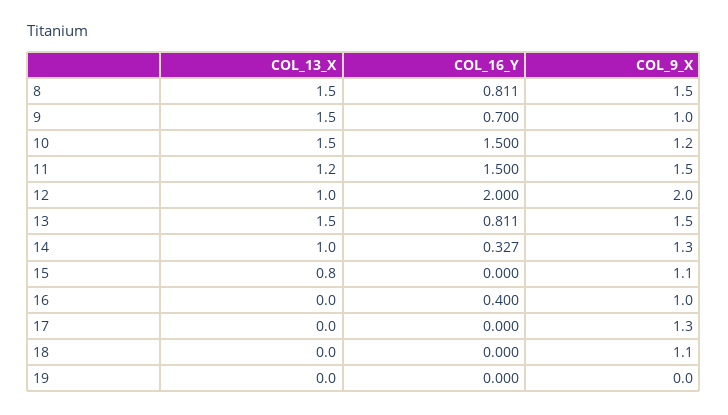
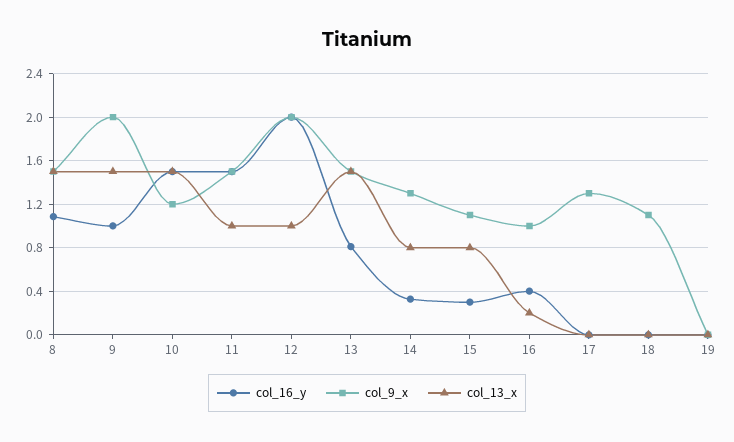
  {
    "COL_13_X": {
      "8": 1.5,
      "9": 1.5,
      "10": 1.5,
-     "11": 1.2,
+     "11": 1,
      "12": 1,
      "13": 1.5,
-     "14": 1,
+     "14": 0.8,
      "15": 0.8,
-     "16": 0,
+     "16": 0.2,
      "17": 0,
      "18": 0,
      "19": 0
    },
    "COL_16_Y": {
-     "8": 0.811,
+     "8": 1.1,
-     "9": 0.7,
+     "9": 1,
      "10": 1.5,
      "11": 1.5,
      "12": 2,
      "13": 0.811,
      "14": 0.327,
-     "15": 0,
+     "15": 0.3,
      "16": 0.4,
      "17": 0,
      "18": 0,
      "19": 0
    },
    "COL_9_X": {
      "8": 1.5,
-     "9": 1,
+     "9": 2,
      "10": 1.2,
      "11": 1.5,
      "12": 2,
      "13": 1.5,
      "14": 1.3,
      "15": 1.1,
      "16": 1,
      "17": 1.3,
      "18": 1.1,
      "19": 0
    }
  }

